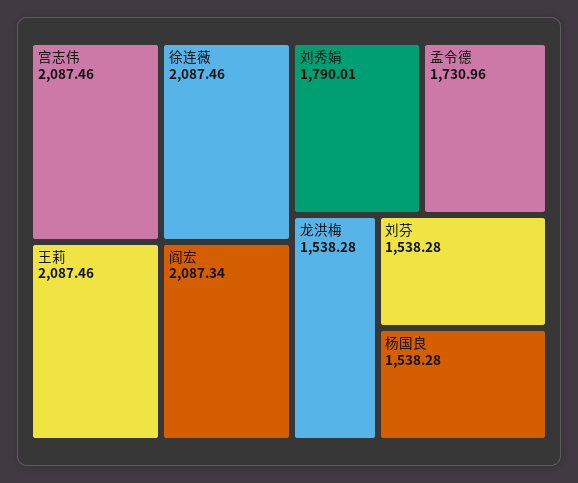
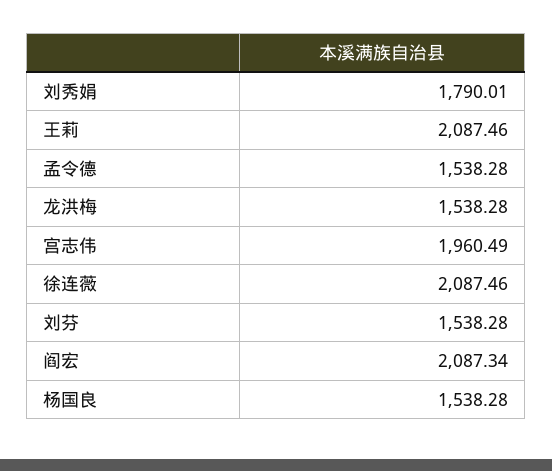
  {
-   "宫志伟": 2087.46,
+   "宫志伟": 1960.49,
    "徐连薇": 2087.46,
    "王莉": 2087.46,
    "阎宏": 2087.34,
    "刘秀娟": 1790.01,
-   "孟令德": 1730.96,
+   "孟令德": 1538.28,
    "龙洪梅": 1538.28,
    "刘芬": 1538.28,
    "杨国良": 1538.28
  }

